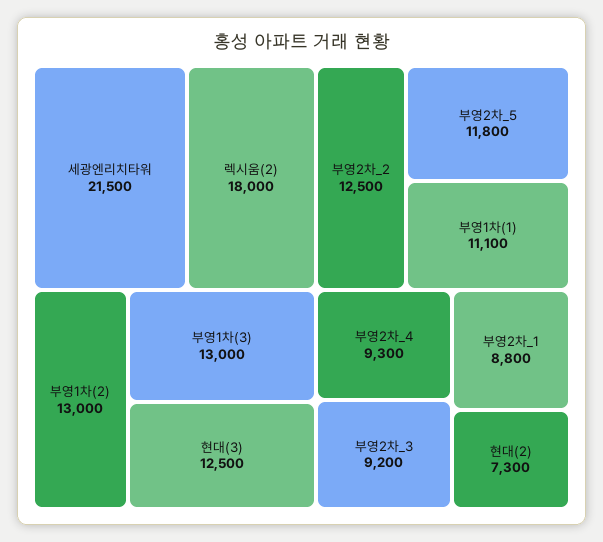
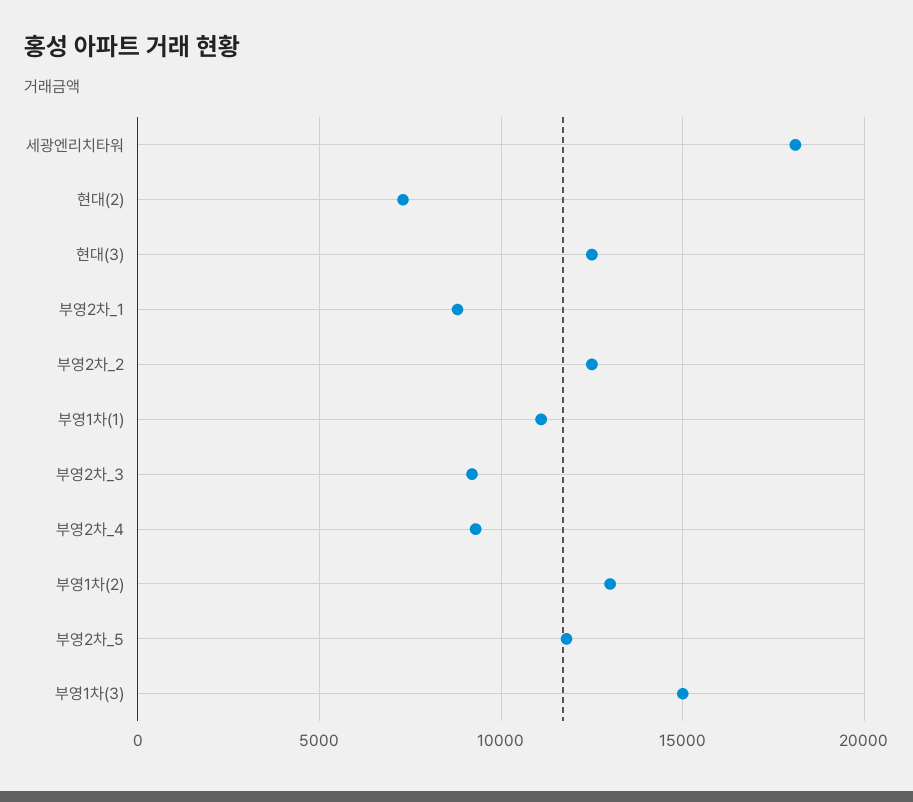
  {
-   "세광엔리치타워": 21500,
+   "세광엔리치타워": 18000,
-   "렉시움(2)": 18000,
    "부영1차(2)": 13000,
-   "부영1차(3)": 13000,
+   "부영1차(3)": 15000,
    "현대(3)": 12500,
    "부영2차_2": 12500,
    "부영2차_5": 11800,
    "부영1차(1)": 11100,
    "부영2차_4": 9300,
    "부영2차_3": 9200,
    "부영2차_1": 8800,
    "현대(2)": 7300
  }

